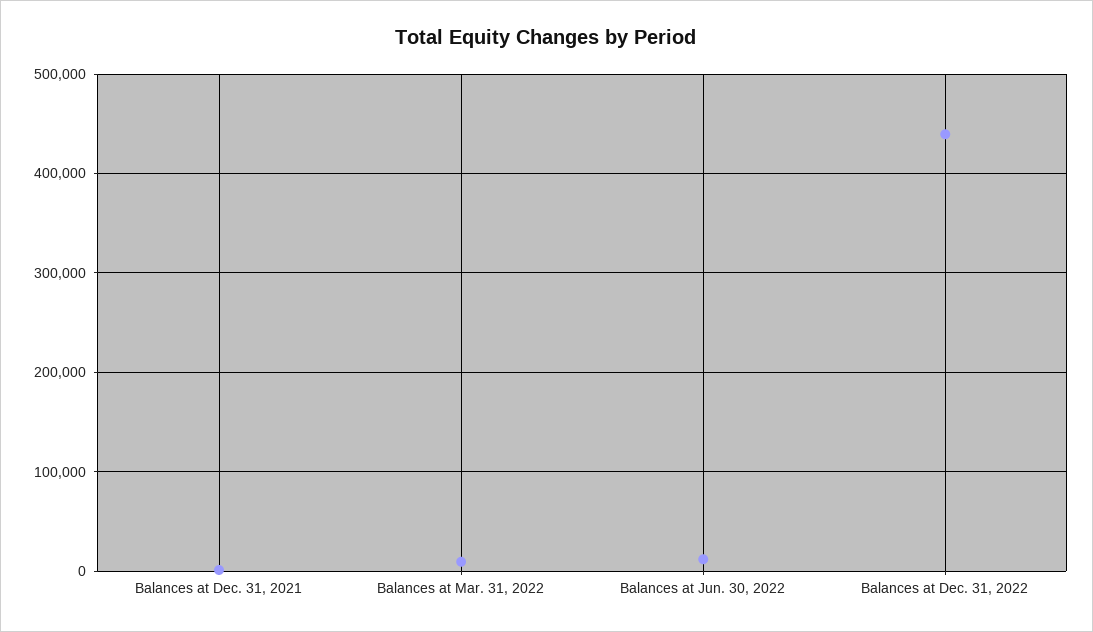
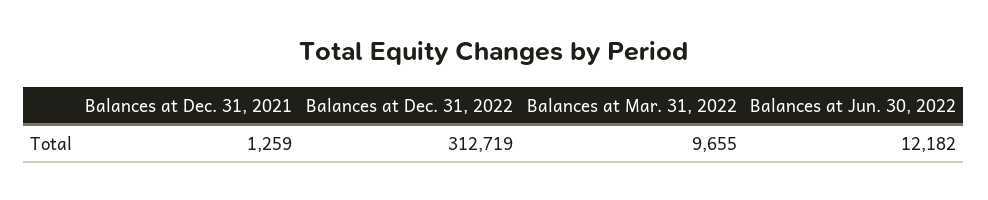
  {
    "Balances at Dec. 31, 2021": 1259,
    "Balances at Mar. 31, 2022": 9655,
    "Balances at Jun. 30, 2022": 12182,
-   "Balances at Dec. 31, 2022": 440000
+   "Balances at Dec. 31, 2022": 312719
  }

